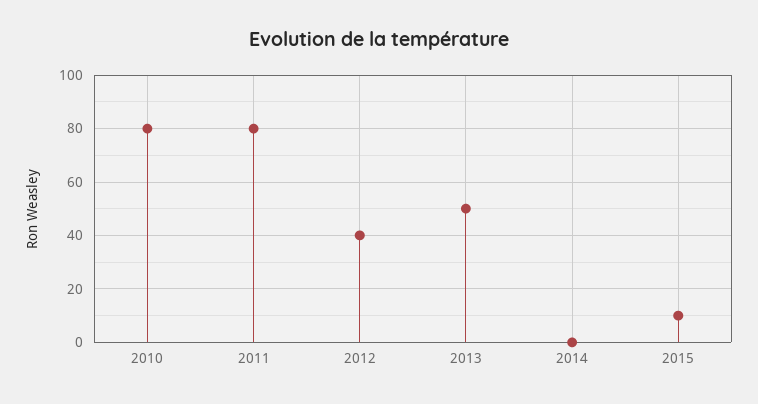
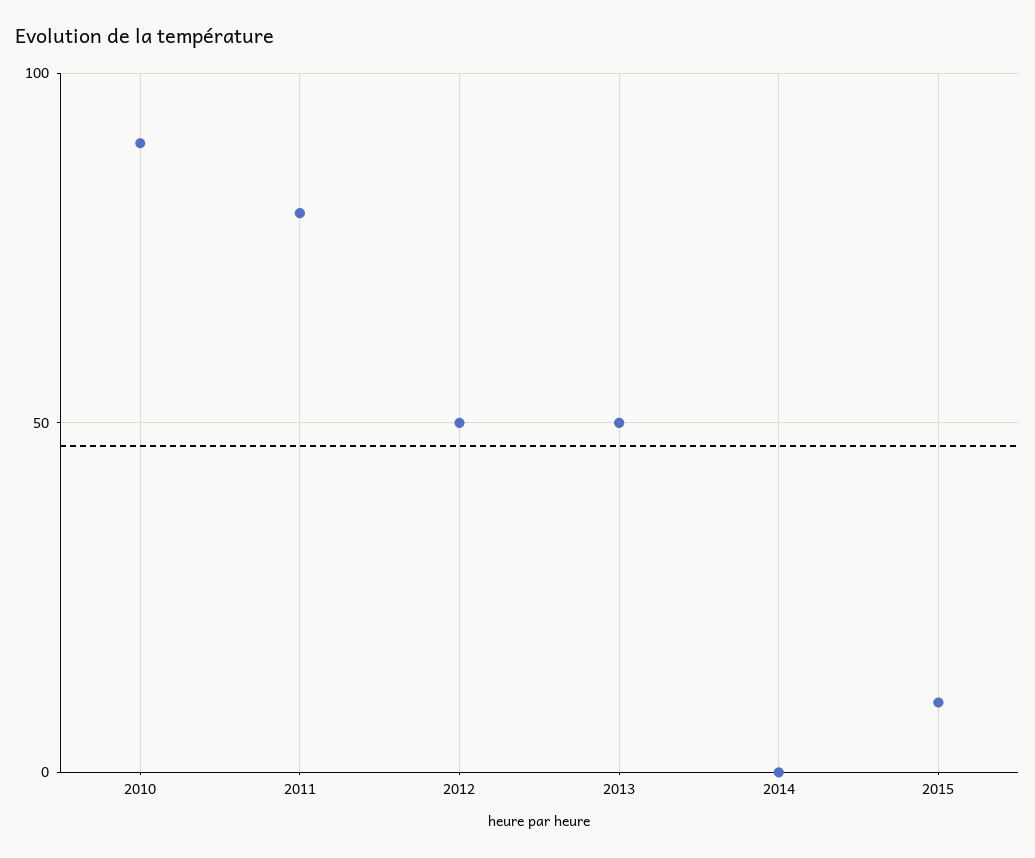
  {
-   "2010": 80,
+   "2010": 90,
    "2011": 80,
-   "2012": 40,
+   "2012": 50,
    "2013": 50,
    "2014": 0,
    "2015": 10
  }

